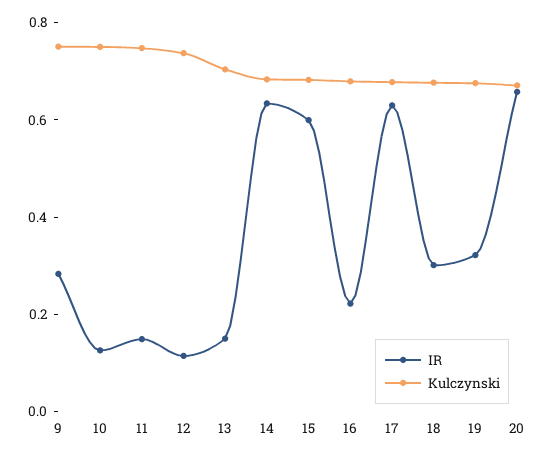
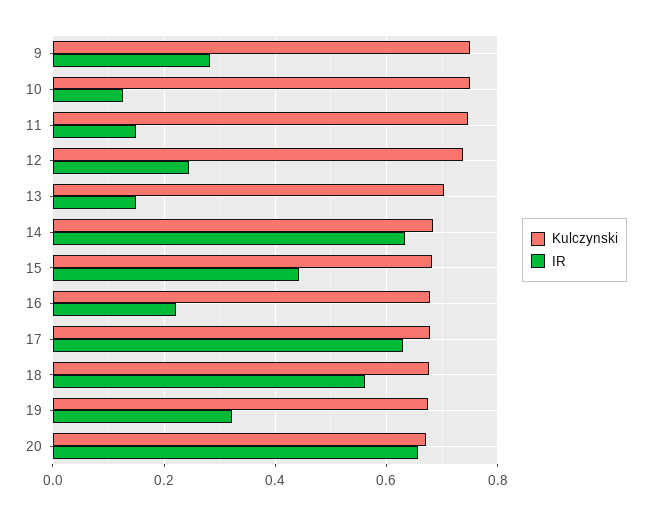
  {
    "IR": {
      "9": 0.28,
      "10": 0.12,
      "11": 0.14,
-     "12": 0.1,
+     "12": 0.24,
      "13": 0.14,
      "14": 0.64,
-     "15": 0.6,
+     "15": 0.44,
      "16": 0.22,
      "17": 0.62,
-     "18": 0.3,
+     "18": 0.56,
      "19": 0.32,
      "20": 0.66
    },
    "Kulczynski": {
      "9": 0.76,
      "10": 0.76,
      "11": 0.74,
      "12": 0.74,
      "13": 0.7,
      "14": 0.68,
      "15": 0.68,
      "16": 0.68,
      "17": 0.68,
      "18": 0.68,
      "19": 0.68,
      "20": 0.68
    }
  }

